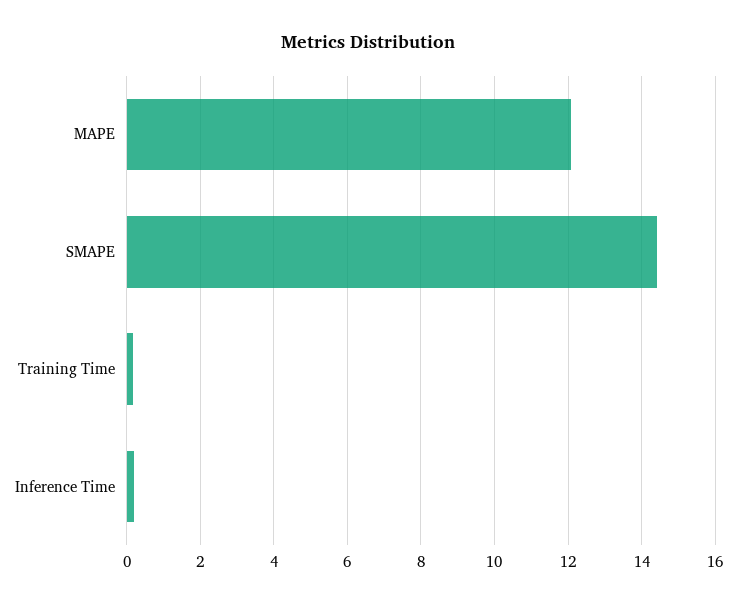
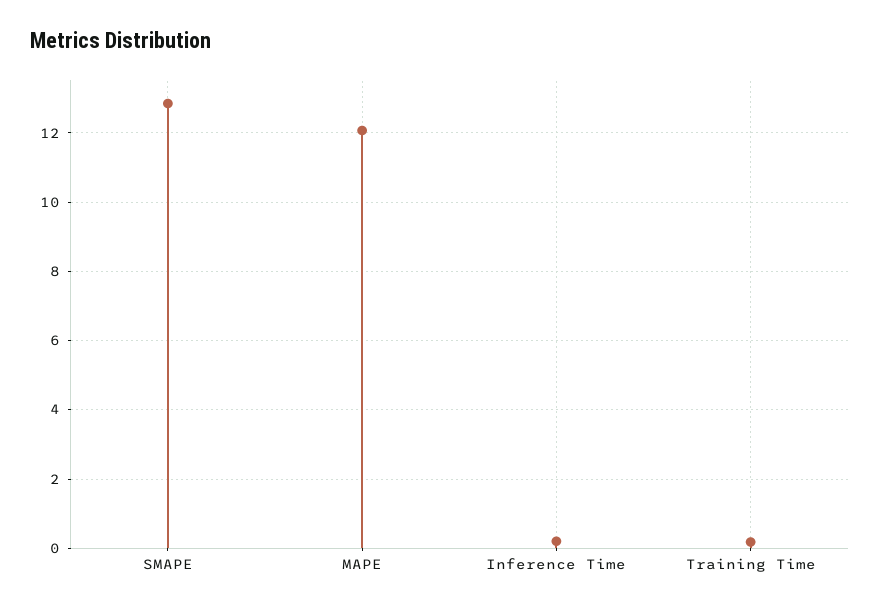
  {
    "MAPE": 12,
-   "SMAPE": 14.4,
+   "SMAPE": 12.8,
    "Training Time": 0.2,
    "Inference Time": 0.2
  }

